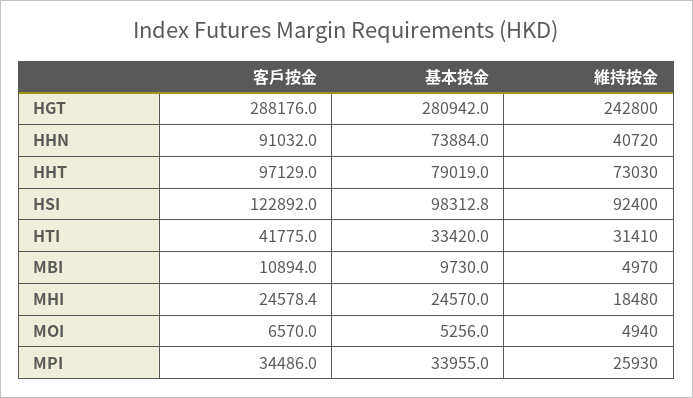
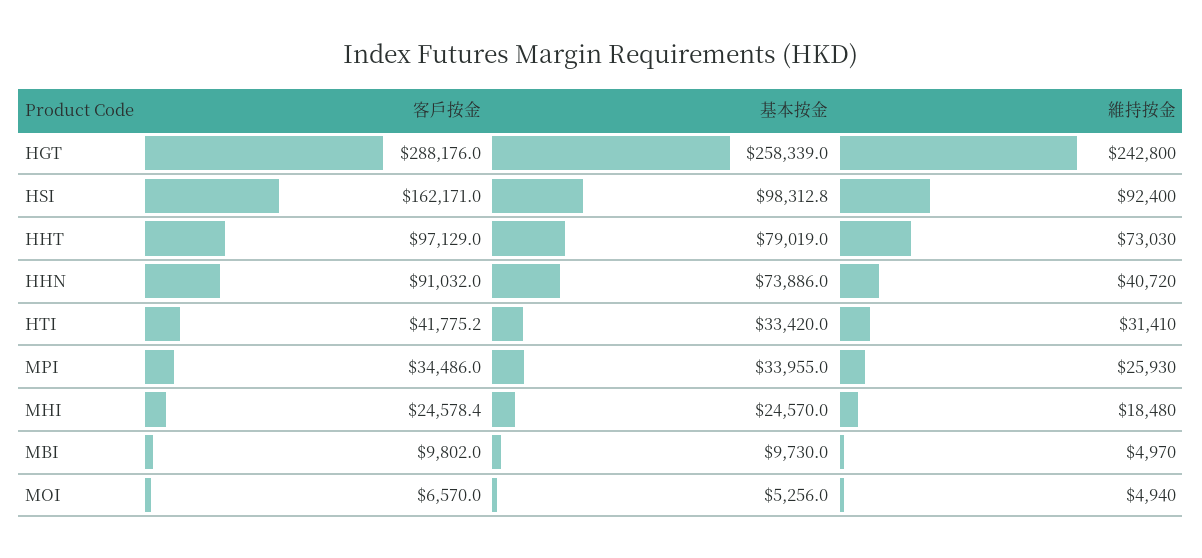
  {
    "客戶按金": {
      "HGT": 288176,
      "HHN": 91032,
      "HHT": 97129,
-     "HSI": 122892,
+     "HSI": 162171,
-     "HTI": 41775,
+     "HTI": 41775.2,
-     "MBI": 10894,
+     "MBI": 9802,
      "MHI": 24578.4,
      "MOI": 6570,
      "MPI": 34486
    },
    "基本按金": {
-     "HGT": 280942,
+     "HGT": 258339,
-     "HHN": 73884,
+     "HHN": 73886,
      "HHT": 79019,
      "HSI": 98312.8,
      "HTI": 33420,
      "MBI": 9730,
      "MHI": 24570,
      "MOI": 5256,
      "MPI": 33955
    },
    "維持按金": {
      "HGT": 242800,
      "HHN": 40720,
      "HHT": 73030,
      "HSI": 92400,
      "HTI": 31410,
      "MBI": 4970,
      "MHI": 18480,
      "MOI": 4940,
      "MPI": 25930
    }
  }

